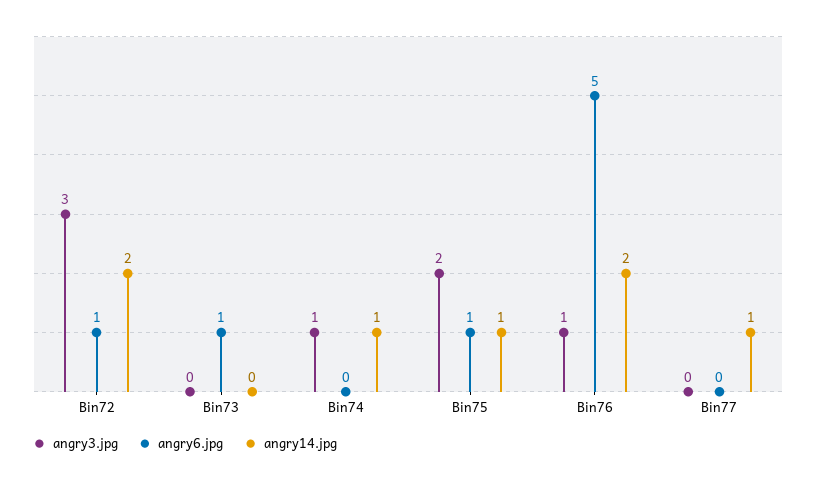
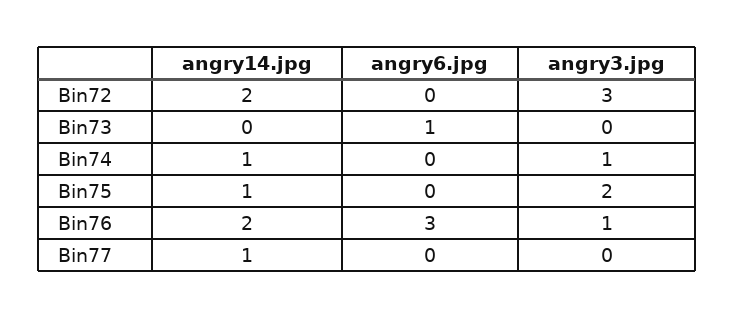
  {
    "angry3.jpg": {
      "Bin72": 3,
      "Bin73": 0,
      "Bin74": 1,
      "Bin75": 2,
      "Bin76": 1,
      "Bin77": 0
    },
    "angry6.jpg": {
-     "Bin72": 1,
+     "Bin72": 0,
      "Bin73": 1,
      "Bin74": 0,
-     "Bin75": 1,
+     "Bin75": 0,
-     "Bin76": 5,
+     "Bin76": 3,
      "Bin77": 0
    },
    "angry14.jpg": {
      "Bin72": 2,
      "Bin73": 0,
      "Bin74": 1,
      "Bin75": 1,
      "Bin76": 2,
      "Bin77": 1
    }
  }

